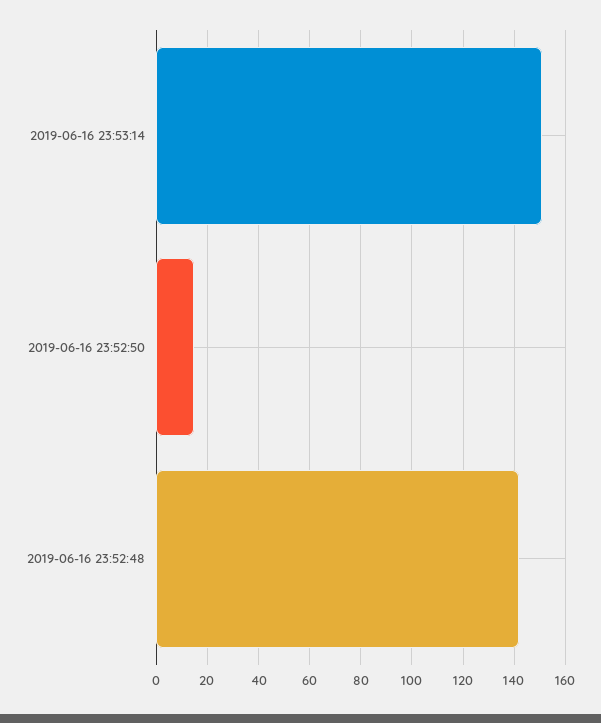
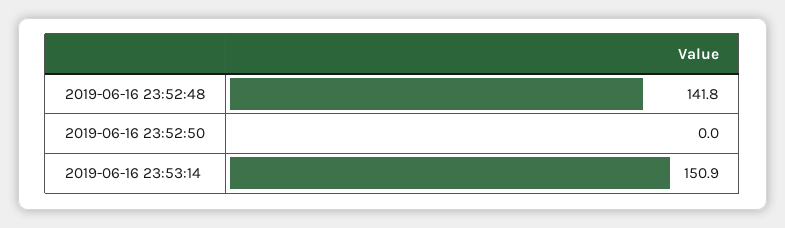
  {
    "2019-06-16 23:53:14": 150.9,
-   "2019-06-16 23:52:50": 15,
+   "2019-06-16 23:52:50": 0,
    "2019-06-16 23:52:48": 141.8
  }

